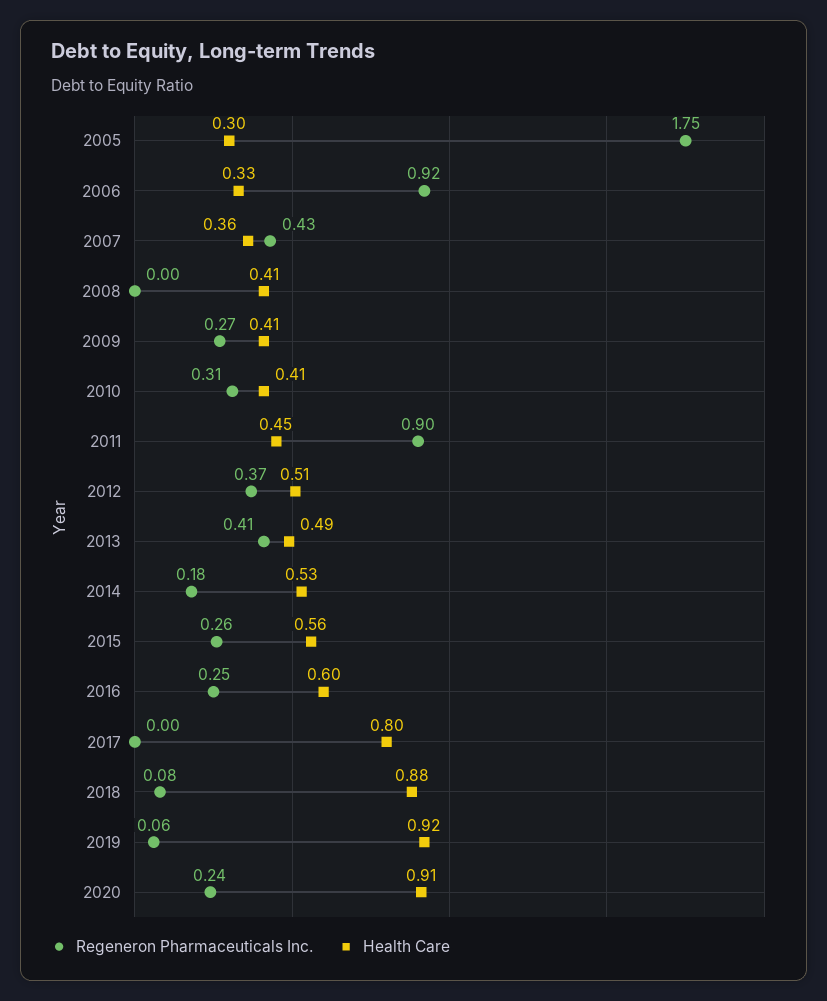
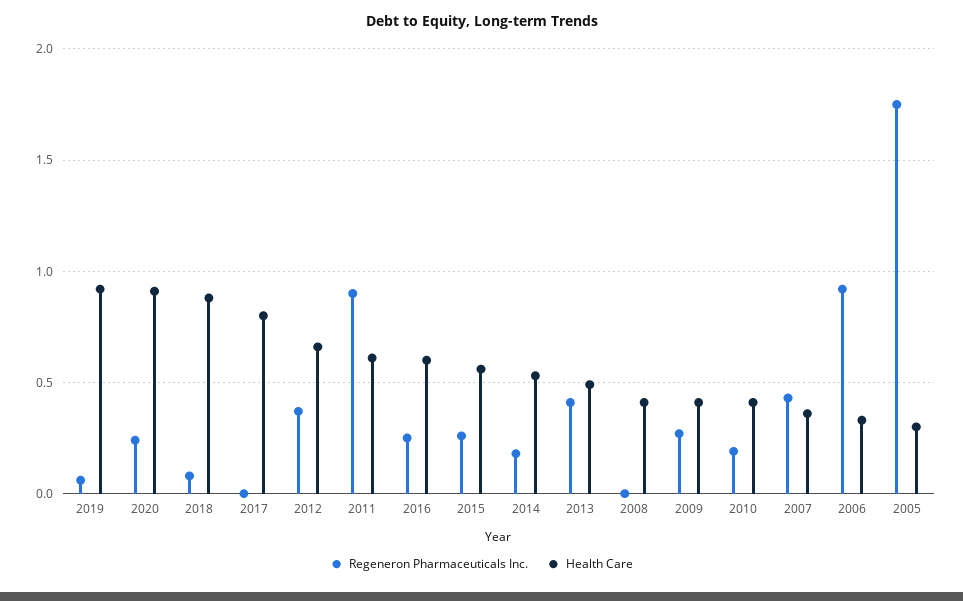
  {
    "Regeneron Pharmaceuticals Inc.": {
      "2005": 1.75,
      "2006": 0.92,
      "2007": 0.43,
      "2008": 0,
      "2009": 0.27,
-     "2010": 0.31,
+     "2010": 0.2,
      "2011": 0.9,
      "2012": 0.37,
      "2013": 0.41,
      "2014": 0.18,
      "2015": 0.26,
      "2016": 0.25,
      "2017": 0,
      "2018": 0.08,
      "2019": 0.06,
      "2020": 0.24
    },
    "Health Care": {
      "2005": 0.3,
      "2006": 0.33,
      "2007": 0.36,
      "2008": 0.41,
      "2009": 0.41,
      "2010": 0.41,
-     "2011": 0.45,
+     "2011": 0.6,
-     "2012": 0.51,
+     "2012": 0.65,
      "2013": 0.49,
      "2014": 0.53,
      "2015": 0.56,
      "2016": 0.6,
      "2017": 0.8,
      "2018": 0.88,
      "2019": 0.92,
      "2020": 0.91
    }
  }

